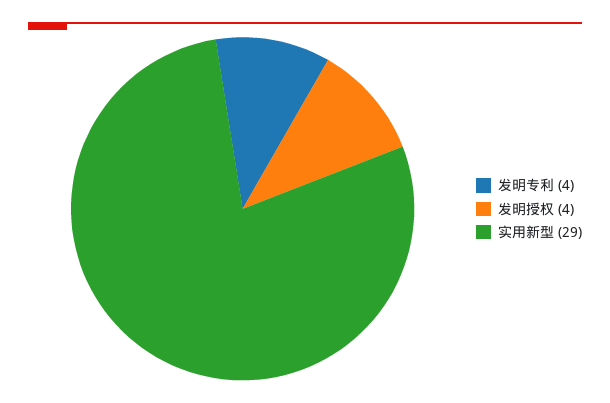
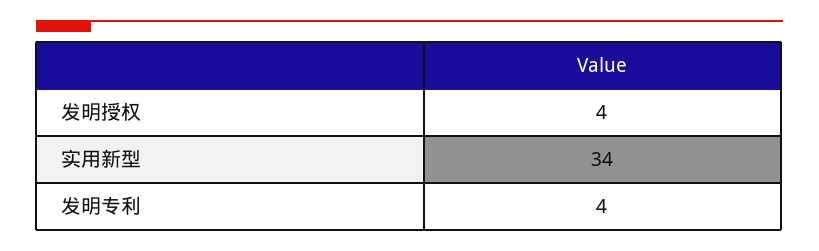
  {
    "发明专利": 4,
    "发明授权": 4,
-   "实用新型": 29
+   "实用新型": 34
  }

